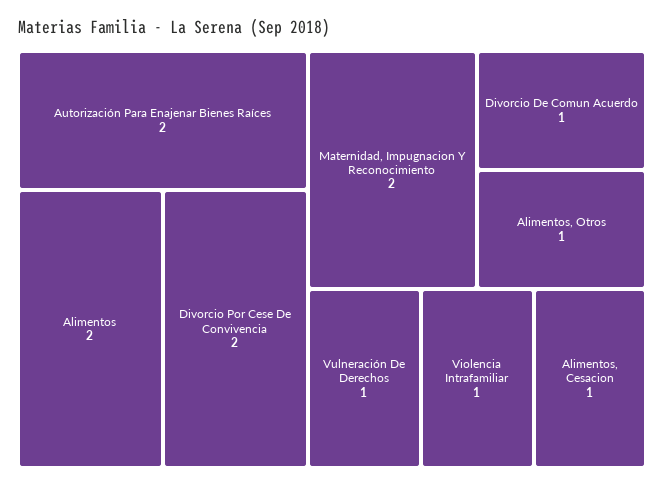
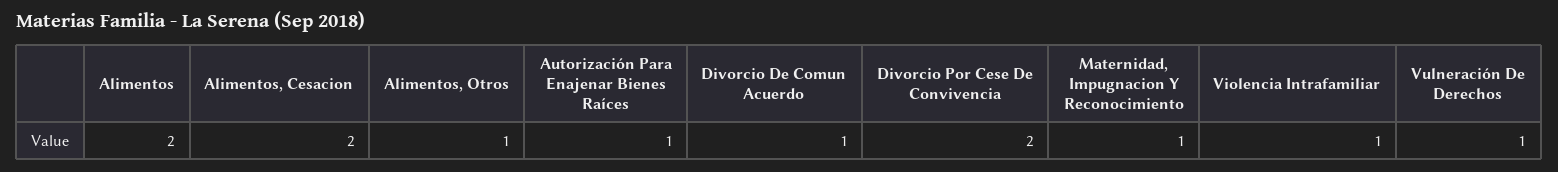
  {
-   "Autorización Para Enajenar Bienes Raíces": 2,
+   "Autorización Para Enajenar Bienes Raíces": 1,
    "Alimentos": 2,
    "Divorcio Por Cese De Convivencia": 2,
-   "Maternidad, Impugnacion Y Reconocimiento": 2,
+   "Maternidad, Impugnacion Y Reconocimiento": 1,
    "Divorcio De Comun Acuerdo": 1,
    "Alimentos, Otros": 1,
    "Vulneración De Derechos": 1,
    "Violencia Intrafamiliar": 1,
-   "Alimentos, Cesacion": 1
+   "Alimentos, Cesacion": 2
  }

